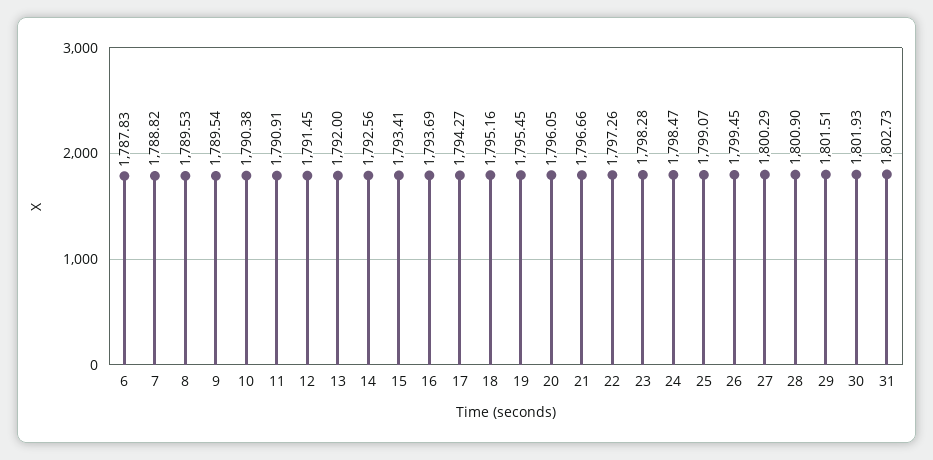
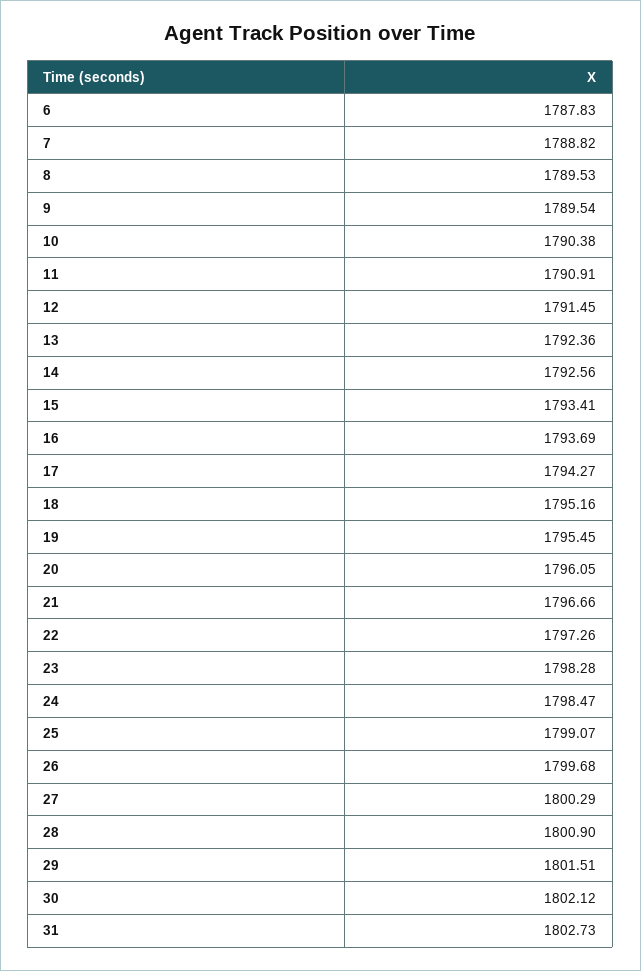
  {
    "6": 1787.83,
    "7": 1788.82,
    "8": 1789.53,
    "9": 1789.54,
    "10": 1790.38,
    "11": 1790.91,
    "12": 1791.45,
-   "13": 1792,
+   "13": 1792.36,
    "14": 1792.56,
    "15": 1793.41,
    "16": 1793.69,
    "17": 1794.27,
    "18": 1795.16,
    "19": 1795.45,
    "20": 1796.05,
    "21": 1796.66,
    "22": 1797.26,
    "23": 1798.28,
    "24": 1798.47,
    "25": 1799.07,
-   "26": 1799.45,
+   "26": 1799.68,
    "27": 1800.29,
    "28": 1800.9,
    "29": 1801.51,
-   "30": 1801.93,
+   "30": 1802.12,
    "31": 1802.73
  }

